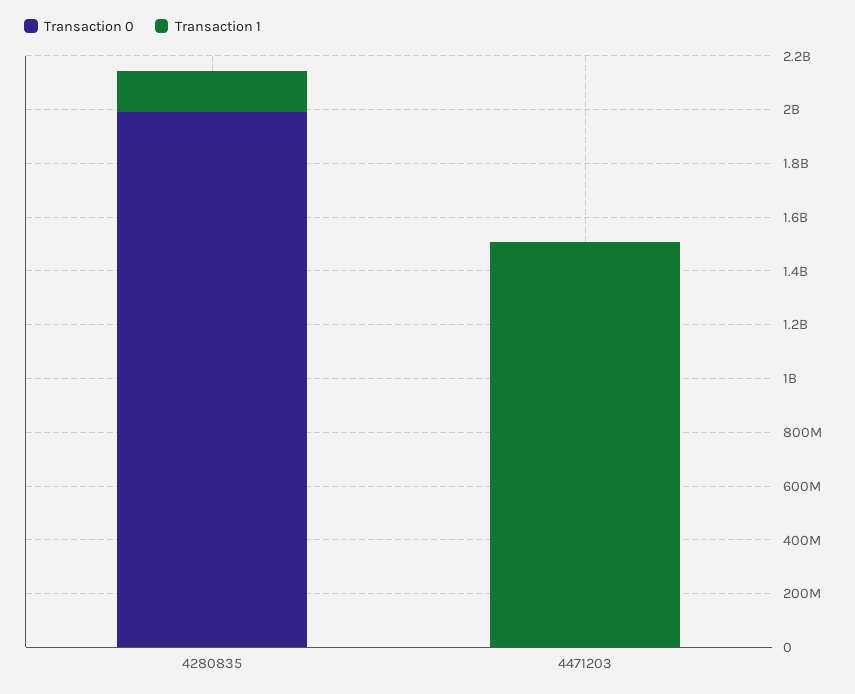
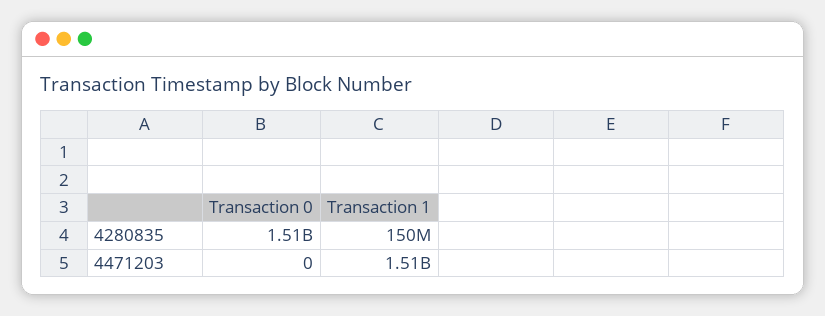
  {
    "Transaction 0": {
-     "4280835": 2000000000,
+     "4280835": 1510000000,
      "4471203": 0
    },
    "Transaction 1": {
      "4280835": 150000000,
      "4471203": 1510000000
    }
  }

